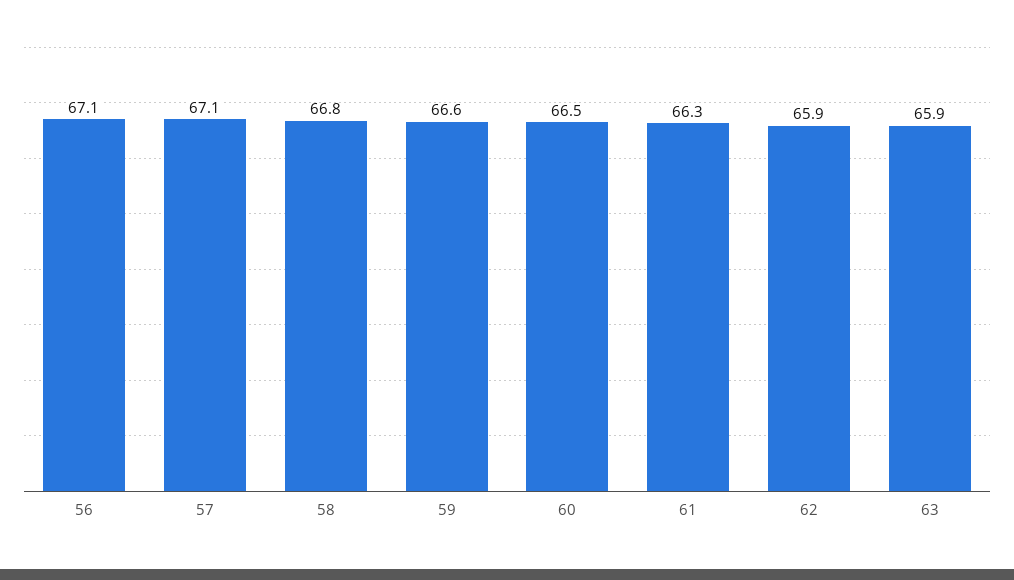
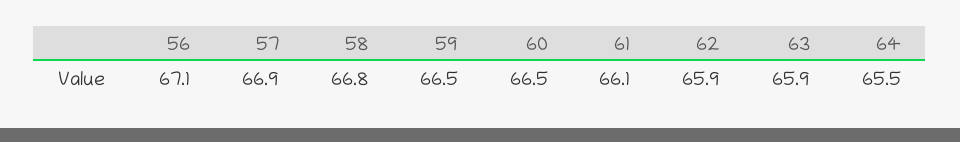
  {
    "56": 67.1,
-   "57": 67.1,
+   "57": 66.9,
    "58": 66.8,
-   "59": 66.6,
+   "59": 66.5,
    "60": 66.5,
-   "61": 66.3,
+   "61": 66.1,
    "62": 65.9,
-   "63": 65.9
+   "63": 65.9,
+   "64": 65.5
  }

